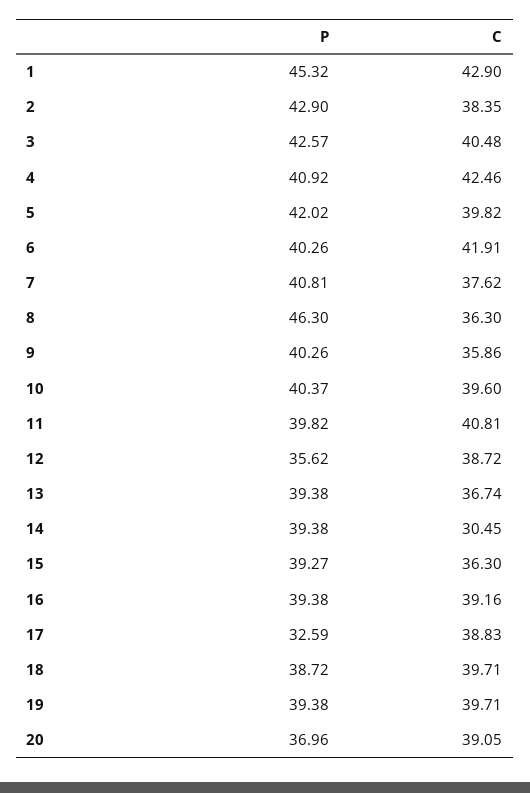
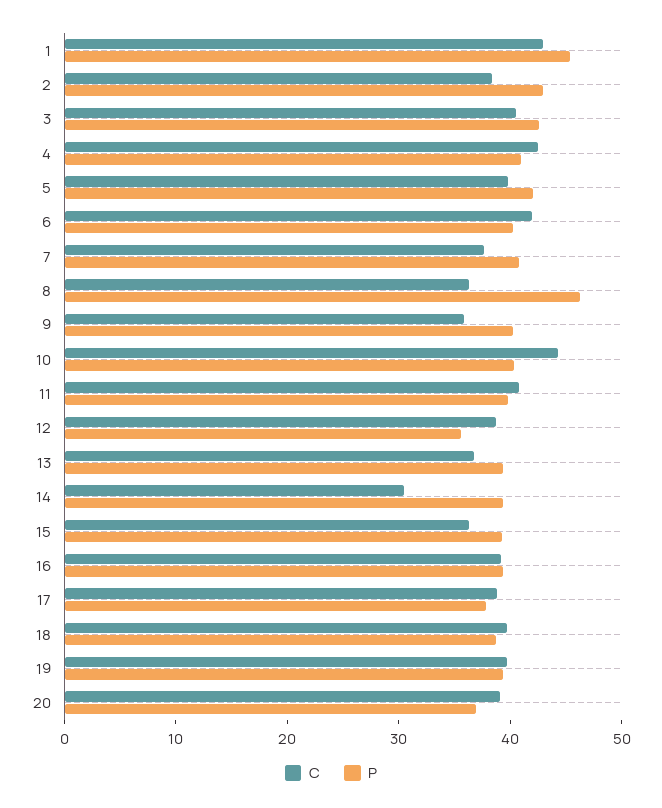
  {
    "P": {
      "1": 45.32,
      "2": 42.9,
      "3": 42.57,
      "4": 40.92,
      "5": 42.02,
      "6": 40.26,
      "7": 40.81,
      "8": 46.3,
      "9": 40.26,
      "10": 40.37,
      "11": 39.82,
      "12": 35.62,
      "13": 39.38,
      "14": 39.38,
      "15": 39.27,
      "16": 39.38,
-     "17": 32.59,
+     "17": 38,
      "18": 38.72,
      "19": 39.38,
      "20": 36.96
    },
    "C": {
      "1": 42.9,
      "2": 38.35,
      "3": 40.48,
      "4": 42.46,
      "5": 39.82,
      "6": 41.91,
      "7": 37.62,
      "8": 36.3,
      "9": 35.86,
-     "10": 39.6,
+     "10": 44,
      "11": 40.81,
      "12": 38.72,
      "13": 36.74,
      "14": 30.45,
      "15": 36.3,
      "16": 39.16,
      "17": 38.83,
      "18": 39.71,
      "19": 39.71,
      "20": 39.05
    }
  }

